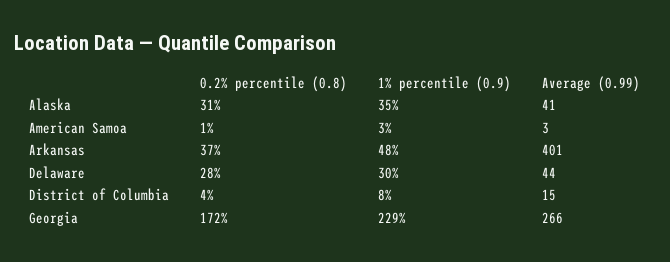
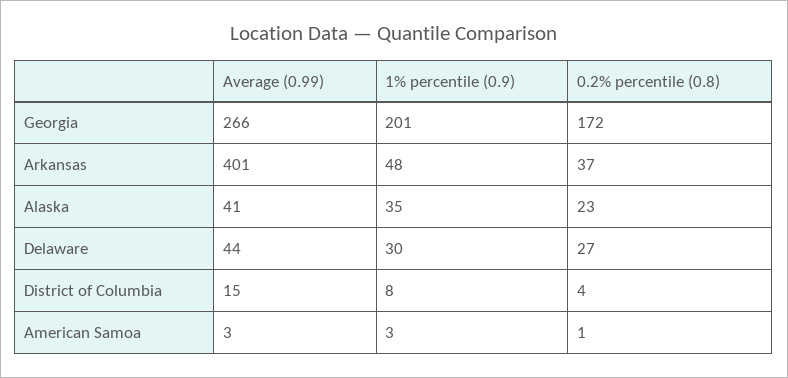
  {
    "0.2% percentile (0.8)": {
-     "Alaska": 31,
+     "Alaska": 23,
      "American Samoa": 1,
      "Arkansas": 37,
-     "Delaware": 28,
+     "Delaware": 27,
      "District of Columbia": 4,
      "Georgia": 172
    },
    "1% percentile (0.9)": {
      "Alaska": 35,
      "American Samoa": 3,
      "Arkansas": 48,
      "Delaware": 30,
      "District of Columbia": 8,
-     "Georgia": 229
+     "Georgia": 201
    },
    "Average (0.99)": {
      "Alaska": 41,
      "American Samoa": 3,
      "Arkansas": 401,
      "Delaware": 44,
      "District of Columbia": 15,
      "Georgia": 266
    }
  }

